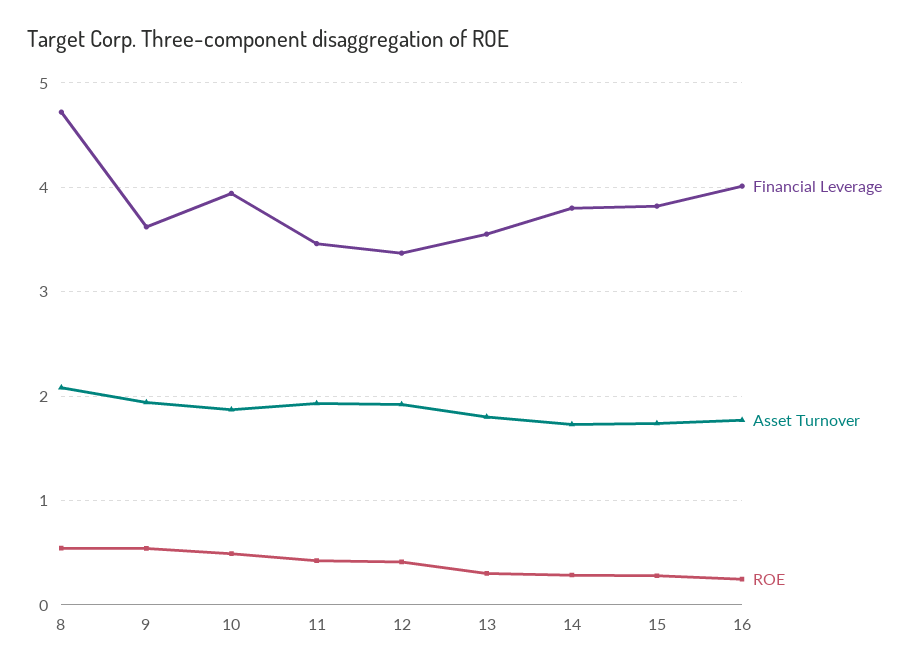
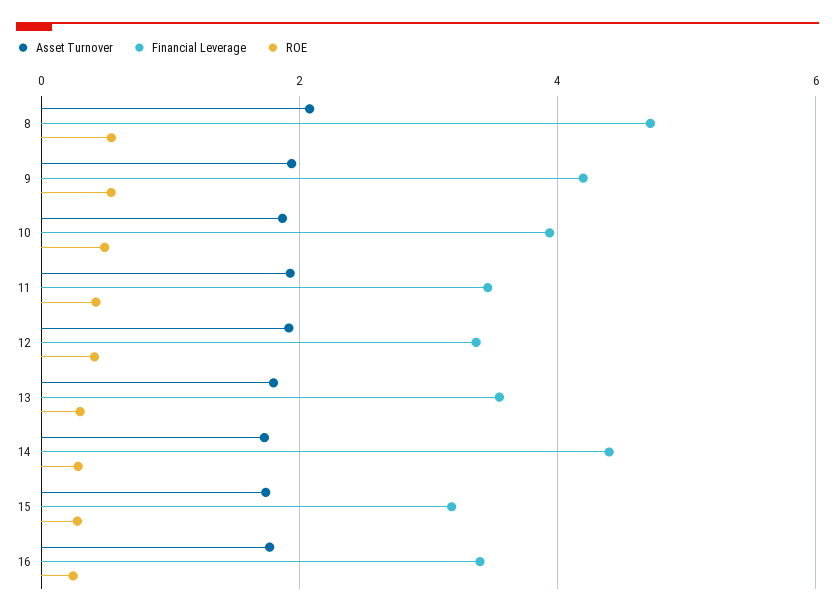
  {
    "Financial Leverage": {
      "8": 4.7,
-     "9": 3.6,
+     "9": 4.2,
      "10": 3.9,
      "11": 3.5,
      "12": 3.4,
      "13": 3.6,
-     "14": 3.8,
+     "14": 4.4,
-     "15": 3.8,
+     "15": 3.2,
-     "16": 4
+     "16": 3.4
    },
    "Asset Turnover": {
      "8": 2.1,
      "9": 1.9,
      "10": 1.9,
      "11": 1.9,
      "12": 1.9,
      "13": 1.8,
      "14": 1.7,
      "15": 1.7,
      "16": 1.8
    },
    "ROE": {
      "8": 0.5,
      "9": 0.5,
      "10": 0.5,
      "11": 0.4,
      "12": 0.4,
      "13": 0.3,
      "14": 0.3,
      "15": 0.3,
      "16": 0.2
    }
  }

